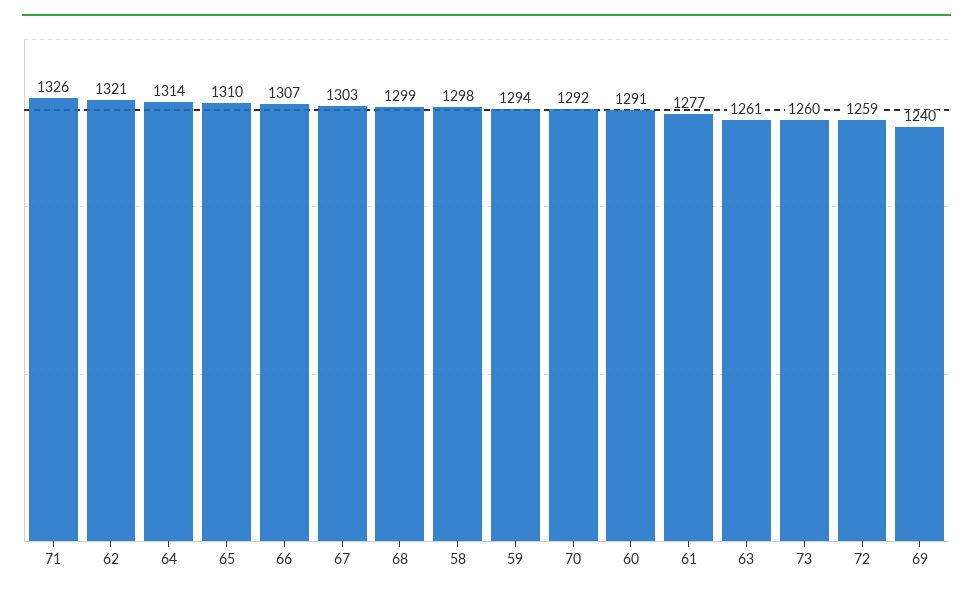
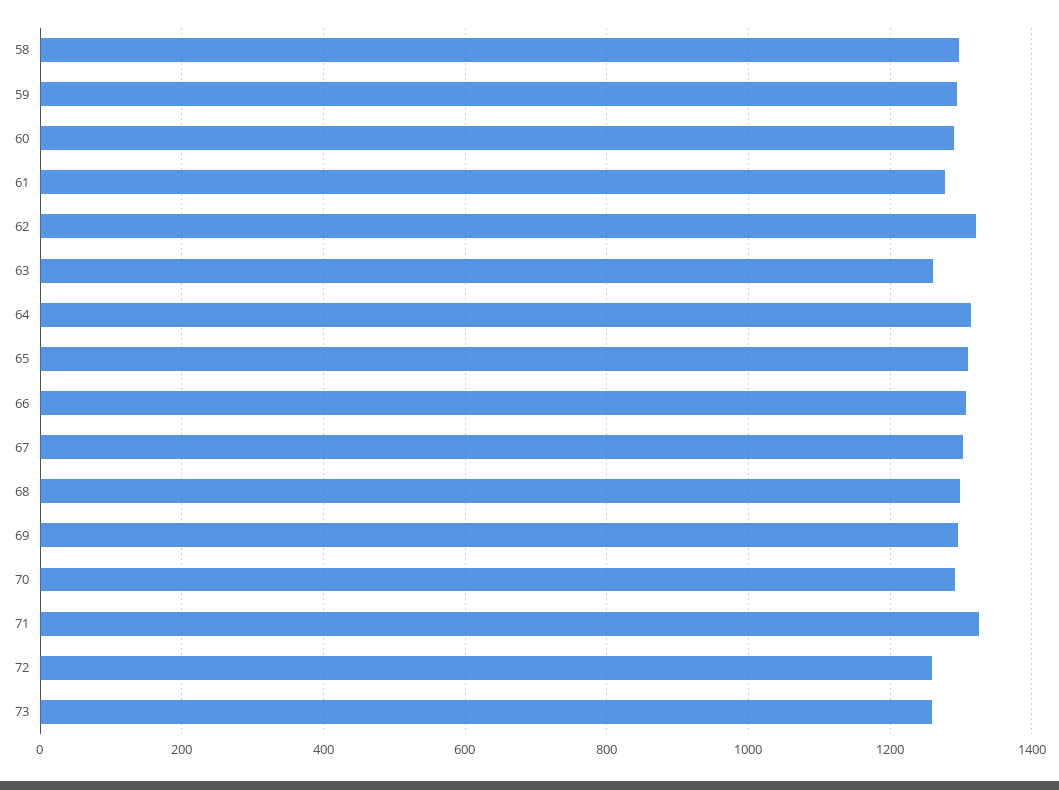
  {
    "71": 1326,
    "62": 1321,
    "64": 1314,
    "65": 1310,
    "66": 1307,
    "67": 1303,
    "68": 1299,
    "58": 1298,
    "59": 1294,
    "70": 1292,
    "60": 1291,
    "61": 1277,
    "63": 1261,
    "73": 1260,
    "72": 1259,
-   "69": 1240
+   "69": 1300
  }

